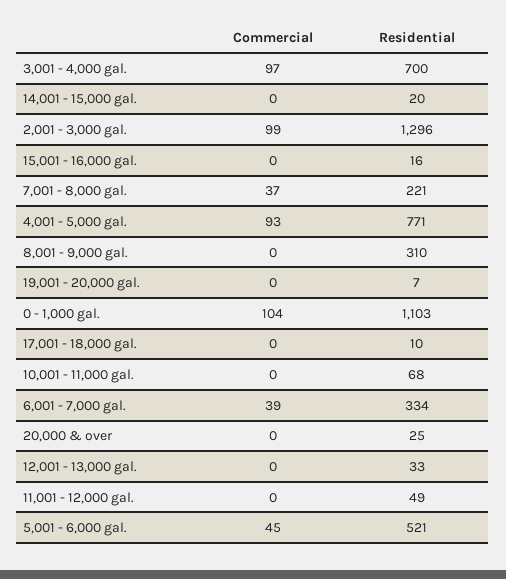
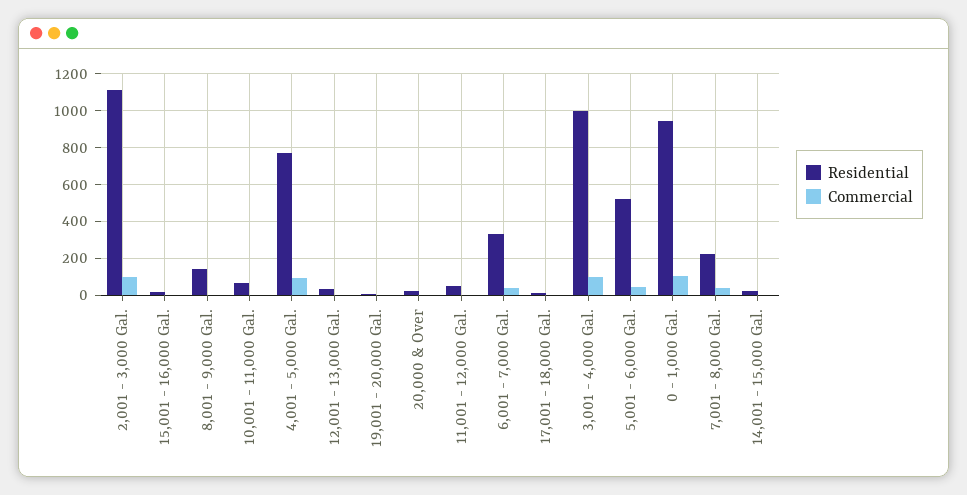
  {
    "Commercial": {
      "3,001 - 4,000 gal.": 97,
      "14,001 - 15,000 gal.": 0,
      "2,001 - 3,000 gal.": 99,
      "15,001 - 16,000 gal.": 0,
      "7,001 - 8,000 gal.": 37,
      "4,001 - 5,000 gal.": 93,
      "8,001 - 9,000 gal.": 0,
      "19,001 - 20,000 gal.": 0,
      "0 - 1,000 gal.": 104,
      "17,001 - 18,000 gal.": 0,
      "10,001 - 11,000 gal.": 0,
      "6,001 - 7,000 gal.": 39,
      "20,000 & over": 0,
      "12,001 - 13,000 gal.": 0,
      "11,001 - 12,000 gal.": 0,
      "5,001 - 6,000 gal.": 45
    },
    "Residential": {
-     "3,001 - 4,000 gal.": 700,
+     "3,001 - 4,000 gal.": 1000,
      "14,001 - 15,000 gal.": 20,
-     "2,001 - 3,000 gal.": 1296,
+     "2,001 - 3,000 gal.": 1100,
      "15,001 - 16,000 gal.": 16,
      "7,001 - 8,000 gal.": 221,
      "4,001 - 5,000 gal.": 771,
-     "8,001 - 9,000 gal.": 310,
+     "8,001 - 9,000 gal.": 150,
      "19,001 - 20,000 gal.": 7,
-     "0 - 1,000 gal.": 1103,
+     "0 - 1,000 gal.": 950,
      "17,001 - 18,000 gal.": 10,
      "10,001 - 11,000 gal.": 68,
      "6,001 - 7,000 gal.": 334,
      "20,000 & over": 25,
      "12,001 - 13,000 gal.": 33,
      "11,001 - 12,000 gal.": 49,
      "5,001 - 6,000 gal.": 521
    }
  }

